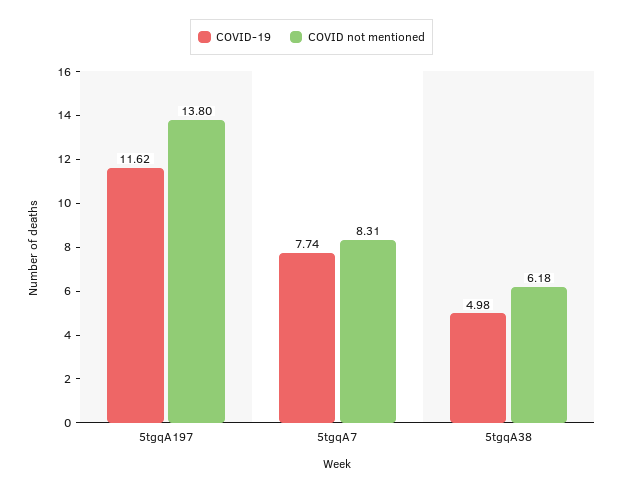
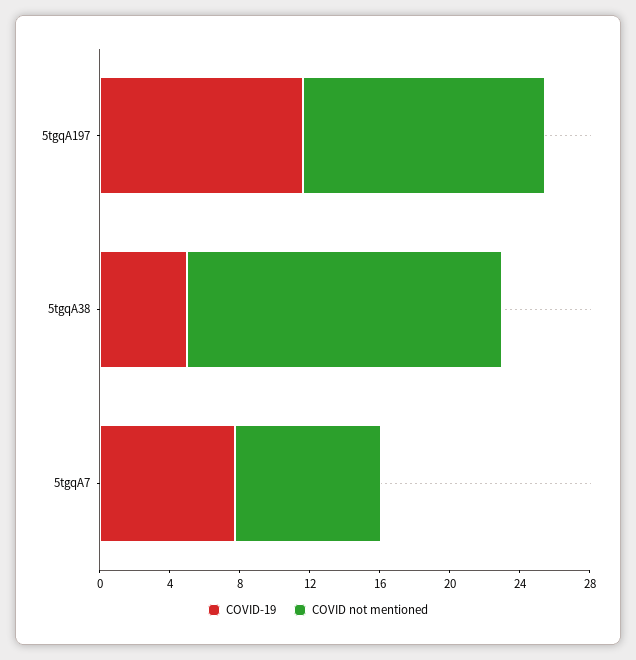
  {
    "COVID-19": {
      "5tgqA197": 11.62,
      "5tgqA7": 7.74,
      "5tgqA38": 4.98
    },
    "COVID not mentioned": {
      "5tgqA197": 13.8,
      "5tgqA7": 8.31,
-     "5tgqA38": 6.18
+     "5tgqA38": 18
    }
  }

